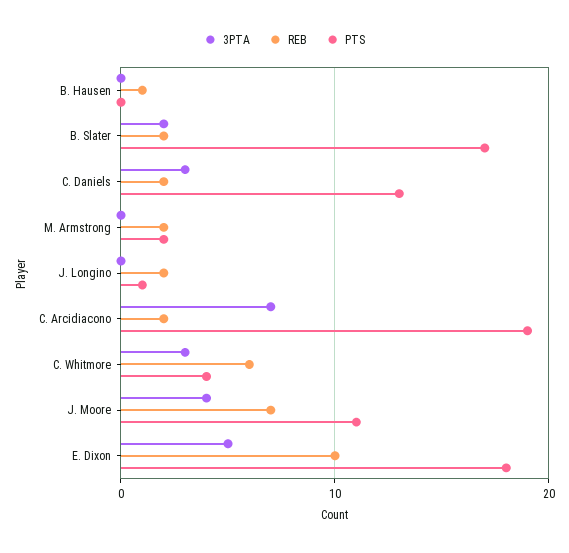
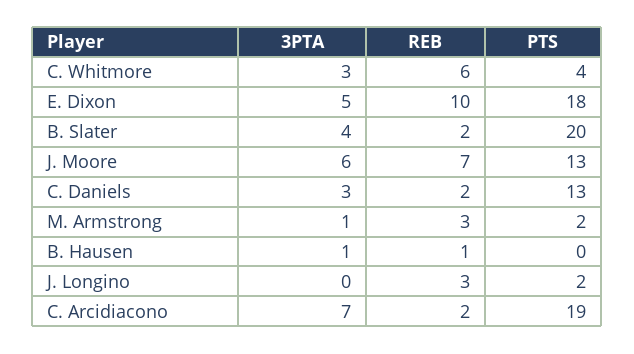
  {
    "3PTA": {
-     "B. Hausen": 0,
+     "B. Hausen": 1,
-     "B. Slater": 2,
+     "B. Slater": 4,
      "C. Daniels": 3,
-     "M. Armstrong": 0,
+     "M. Armstrong": 1,
      "J. Longino": 0,
      "C. Arcidiacono": 7,
      "C. Whitmore": 3,
-     "J. Moore": 4,
+     "J. Moore": 6,
      "E. Dixon": 5
    },
    "REB": {
      "B. Hausen": 1,
      "B. Slater": 2,
      "C. Daniels": 2,
-     "M. Armstrong": 2,
+     "M. Armstrong": 3,
-     "J. Longino": 2,
+     "J. Longino": 3,
      "C. Arcidiacono": 2,
      "C. Whitmore": 6,
      "J. Moore": 7,
      "E. Dixon": 10
    },
    "PTS": {
      "B. Hausen": 0,
-     "B. Slater": 17,
+     "B. Slater": 20,
      "C. Daniels": 13,
      "M. Armstrong": 2,
-     "J. Longino": 1,
+     "J. Longino": 2,
      "C. Arcidiacono": 19,
      "C. Whitmore": 4,
-     "J. Moore": 11,
+     "J. Moore": 13,
      "E. Dixon": 18
    }
  }

